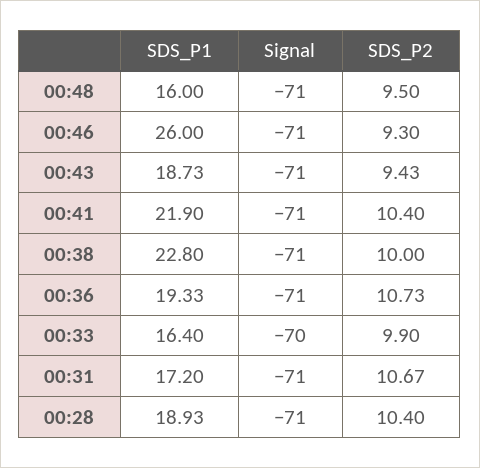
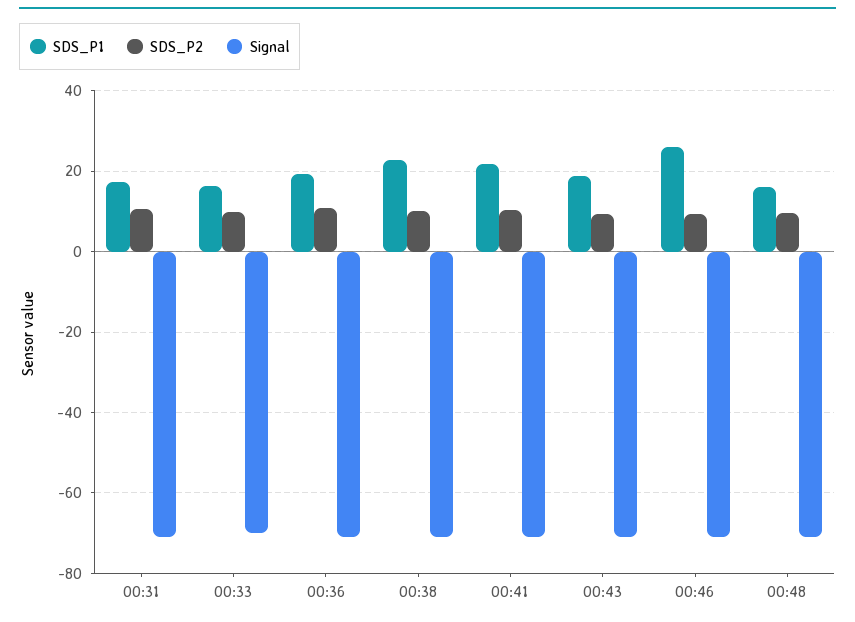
  {
    "SDS_P1": {
      "00:48": 16,
      "00:46": 26,
      "00:43": 18.73,
      "00:41": 21.9,
      "00:38": 22.8,
      "00:36": 19.33,
      "00:33": 16.4,
-     "00:31": 17.2,
+     "00:31": 17.2
-     "00:28": 18.93
    },
    "Signal": {
      "00:48": -71,
      "00:46": -71,
      "00:43": -71,
      "00:41": -71,
      "00:38": -71,
      "00:36": -71,
      "00:33": -70,
-     "00:31": -71,
+     "00:31": -71
-     "00:28": -71
    },
    "SDS_P2": {
      "00:48": 9.5,
      "00:46": 9.3,
      "00:43": 9.43,
      "00:41": 10.4,
      "00:38": 10,
      "00:36": 10.73,
      "00:33": 9.9,
-     "00:31": 10.67,
+     "00:31": 10.67
-     "00:28": 10.4
    }
  }

